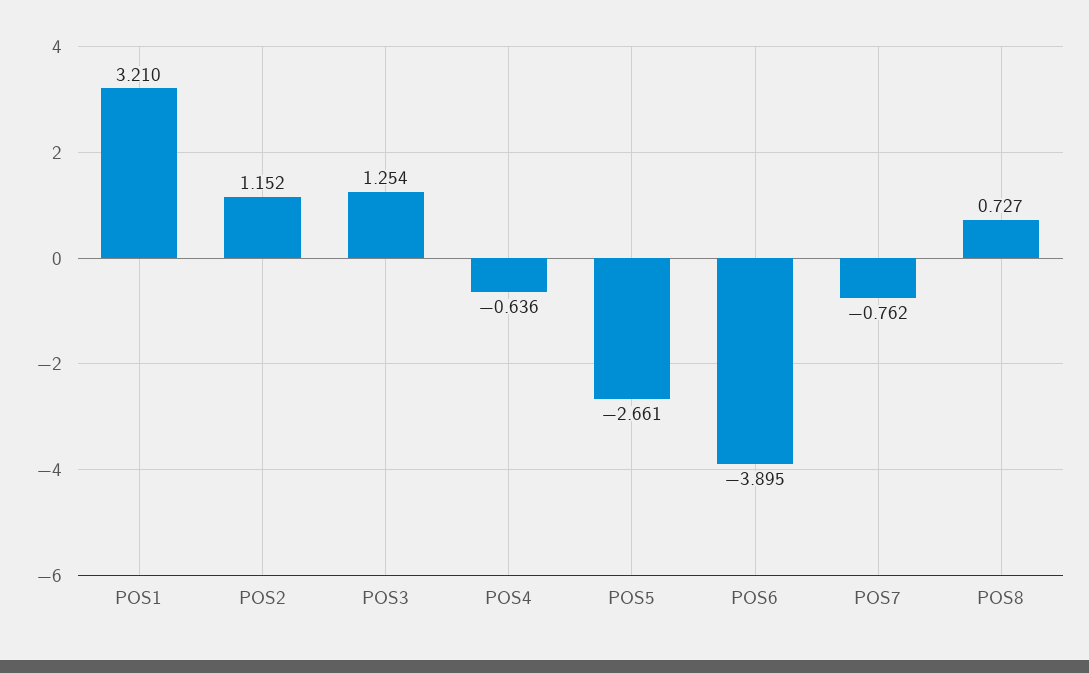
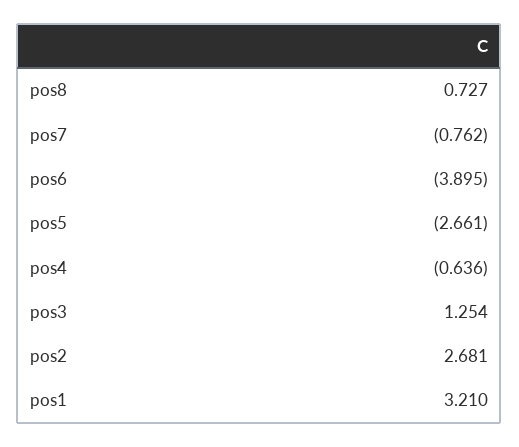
  {
    "POS1": 3.21,
-   "POS2": 1.152,
+   "POS2": 2.681,
    "POS3": 1.254,
    "POS4": -0.636,
    "POS5": -2.661,
    "POS6": -3.895,
    "POS7": -0.762,
    "POS8": 0.727
  }

